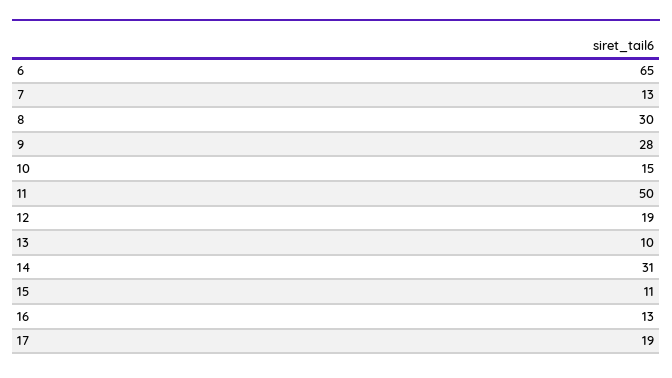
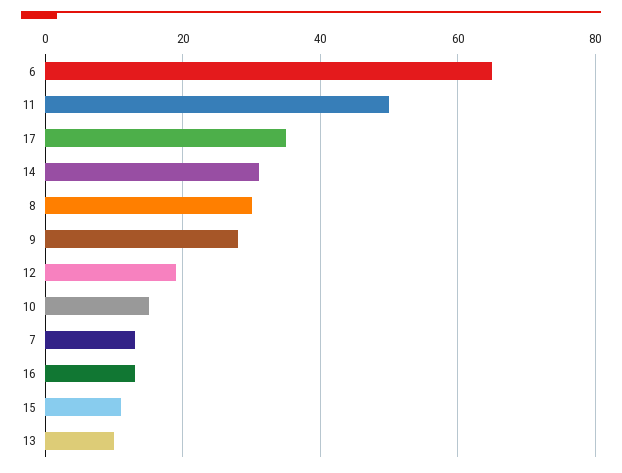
  {
    "6": 65,
    "7": 13,
    "8": 30,
    "9": 28,
    "10": 15,
    "11": 50,
    "12": 19,
    "13": 10,
    "14": 31,
    "15": 11,
    "16": 13,
-   "17": 19
+   "17": 35
  }

